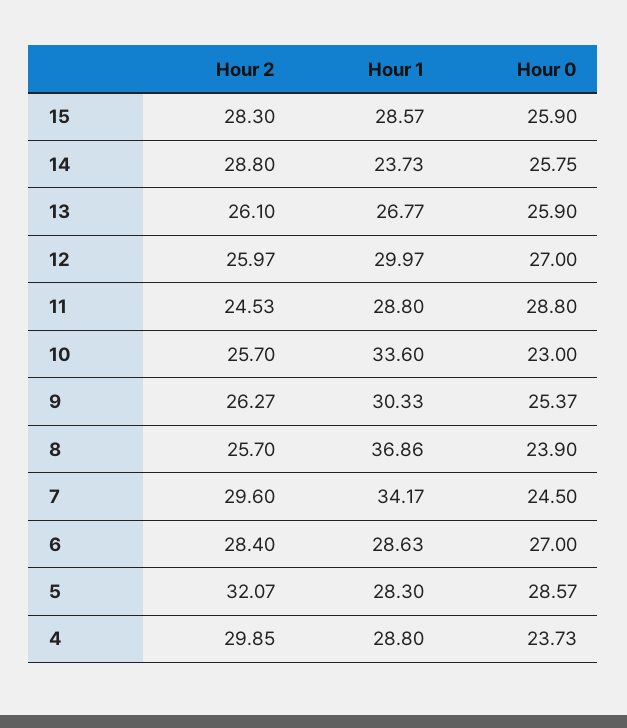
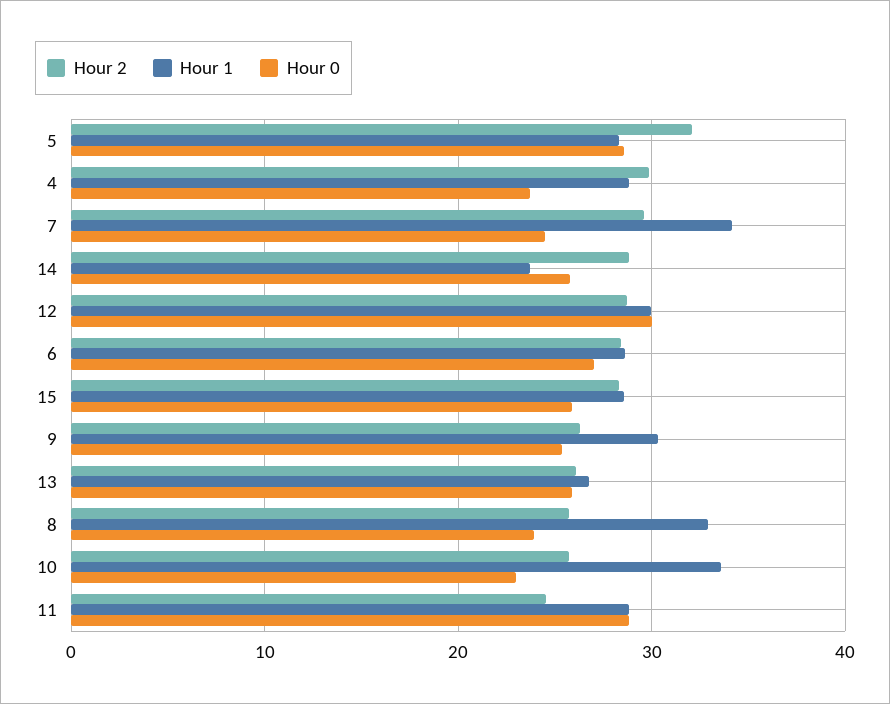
  {
    "Hour 2": {
      "15": 28.3,
      "14": 28.8,
      "13": 26.1,
-     "12": 25.97,
+     "12": 29,
      "11": 24.53,
      "10": 25.7,
      "9": 26.27,
      "8": 25.7,
      "7": 29.6,
      "6": 28.4,
      "5": 32.07,
      "4": 29.85
    },
    "Hour 1": {
      "15": 28.57,
      "14": 23.73,
      "13": 26.77,
      "12": 29.97,
      "11": 28.8,
      "10": 33.6,
      "9": 30.33,
-     "8": 36.86,
+     "8": 33,
      "7": 34.17,
      "6": 28.63,
      "5": 28.3,
      "4": 28.8
    },
    "Hour 0": {
      "15": 25.9,
      "14": 25.75,
      "13": 25.9,
-     "12": 27,
+     "12": 30,
      "11": 28.8,
      "10": 23,
      "9": 25.37,
      "8": 23.9,
      "7": 24.5,
      "6": 27,
      "5": 28.57,
      "4": 23.73
    }
  }

